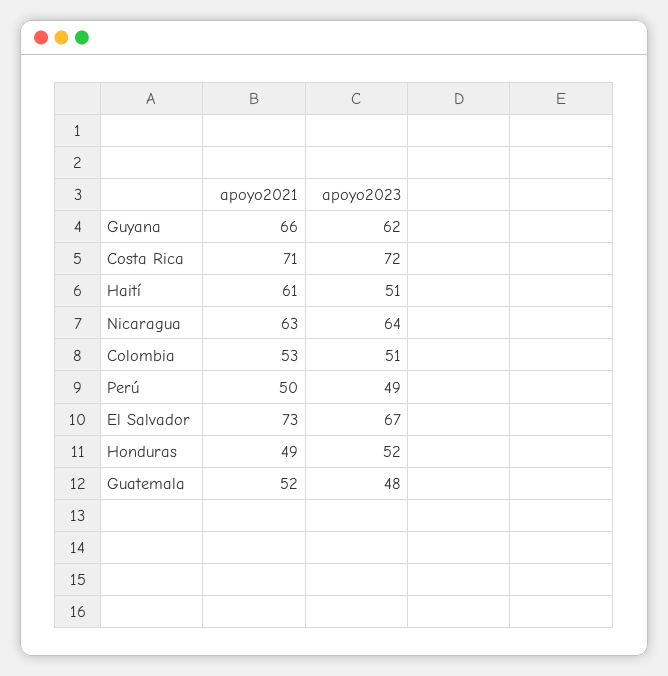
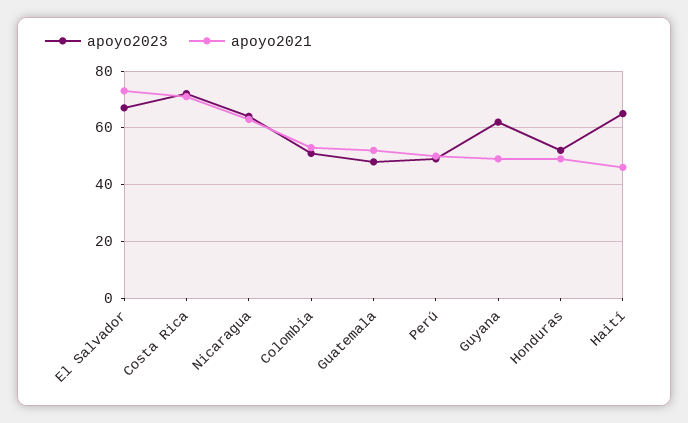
  {
    "apoyo2021": {
-     "Guyana": 66,
+     "Guyana": 50,
      "Costa Rica": 71,
-     "Haití": 61,
+     "Haití": 45,
      "Nicaragua": 63,
      "Colombia": 53,
      "Perú": 50,
      "El Salvador": 73,
      "Honduras": 49,
      "Guatemala": 52
    },
    "apoyo2023": {
      "Guyana": 62,
      "Costa Rica": 72,
-     "Haití": 51,
+     "Haití": 65,
      "Nicaragua": 64,
      "Colombia": 51,
      "Perú": 49,
      "El Salvador": 67,
      "Honduras": 52,
      "Guatemala": 48
    }
  }

